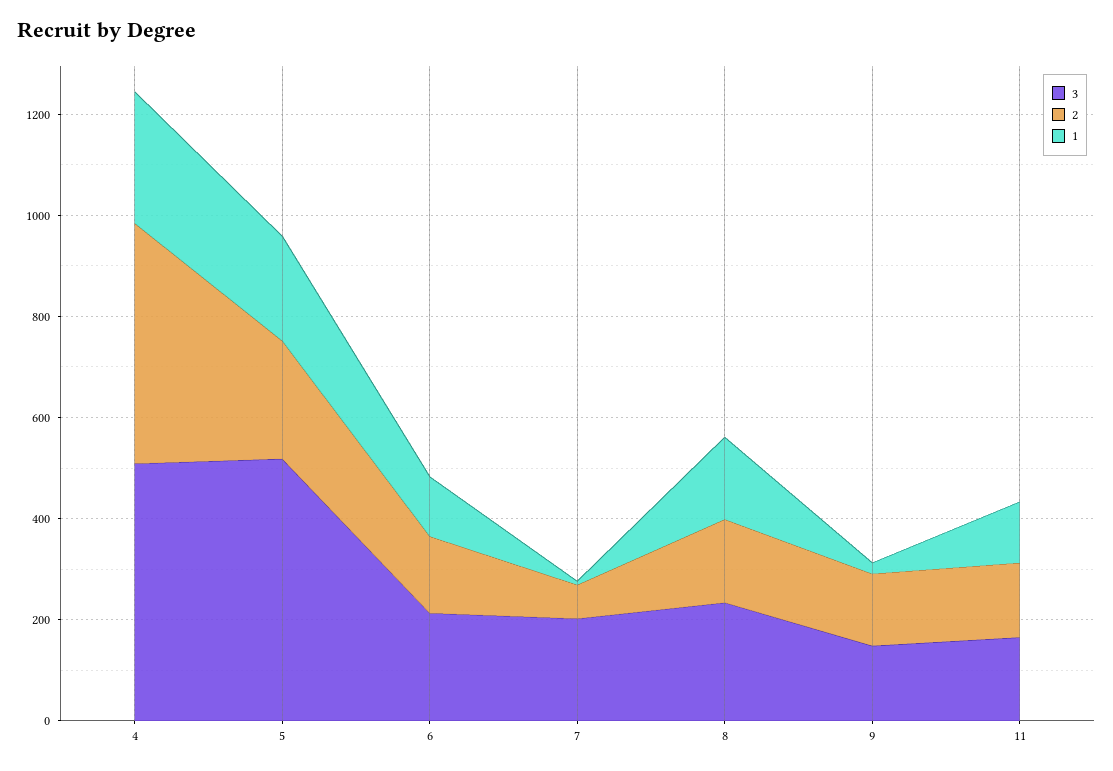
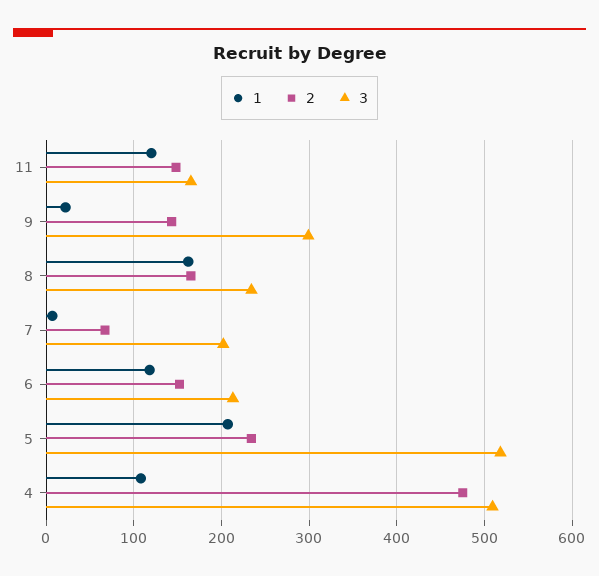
  {
    "3": {
      "4": 510,
      "5": 520,
      "6": 210,
      "7": 200,
      "8": 230,
-     "9": 150,
+     "9": 300,
      "11": 170
    },
    "2": {
      "4": 480,
      "5": 230,
      "6": 150,
      "7": 70,
      "8": 170,
      "9": 140,
      "11": 150
    },
    "1": {
-     "4": 250,
+     "4": 110,
      "5": 210,
      "6": 120,
      "7": 10,
      "8": 160,
      "9": 20,
      "11": 120
    }
  }

